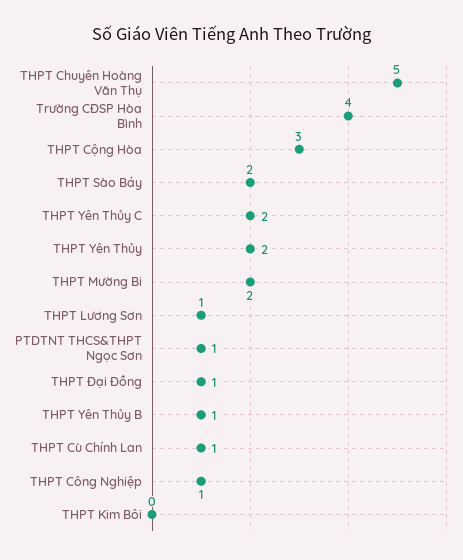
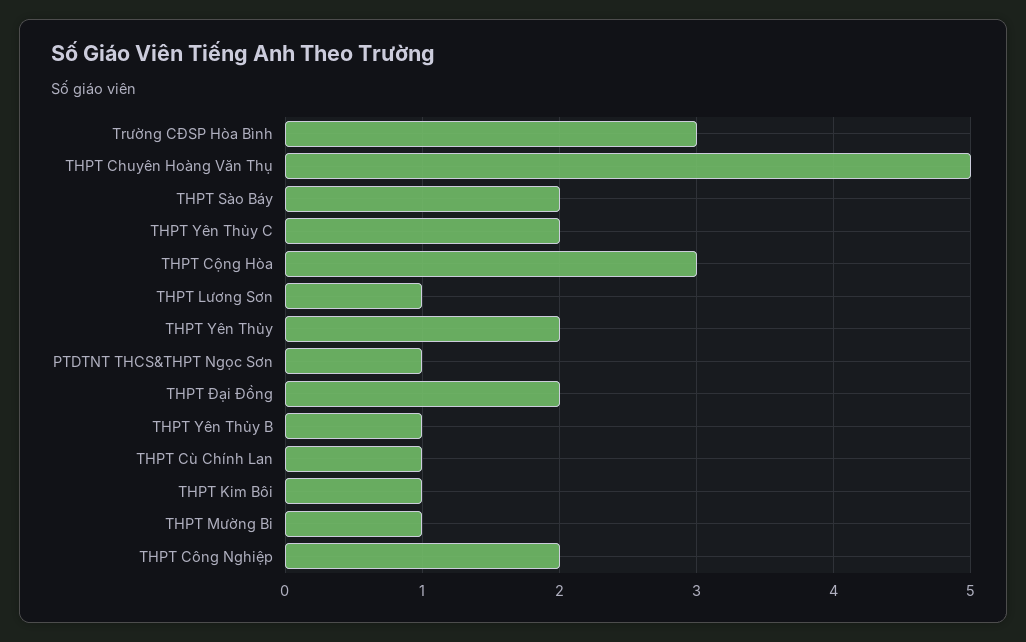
  {
    "THPT Chuyên Hoàng Văn Thụ": 5,
-   "Trường CĐSP Hòa Bình": 4,
+   "Trường CĐSP Hòa Bình": 3,
    "THPT Cộng Hòa": 3,
    "THPT Sào Báy": 2,
    "THPT Yên Thủy C": 2,
    "THPT Yên Thủy": 2,
-   "THPT Mường Bi": 2,
+   "THPT Mường Bi": 1,
    "THPT Lương Sơn": 1,
    "PTDTNT THCS&THPT Ngọc Sơn": 1,
-   "THPT Đại Đồng": 1,
+   "THPT Đại Đồng": 2,
    "THPT Yên Thủy B": 1,
    "THPT Cù Chính Lan": 1,
-   "THPT Công Nghiệp": 1,
+   "THPT Công Nghiệp": 2,
-   "THPT Kim Bôi": 0
+   "THPT Kim Bôi": 1
  }

